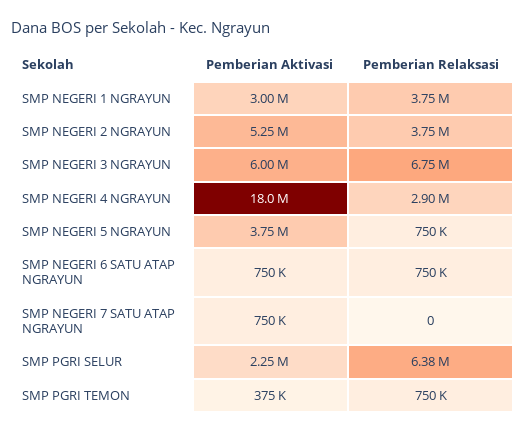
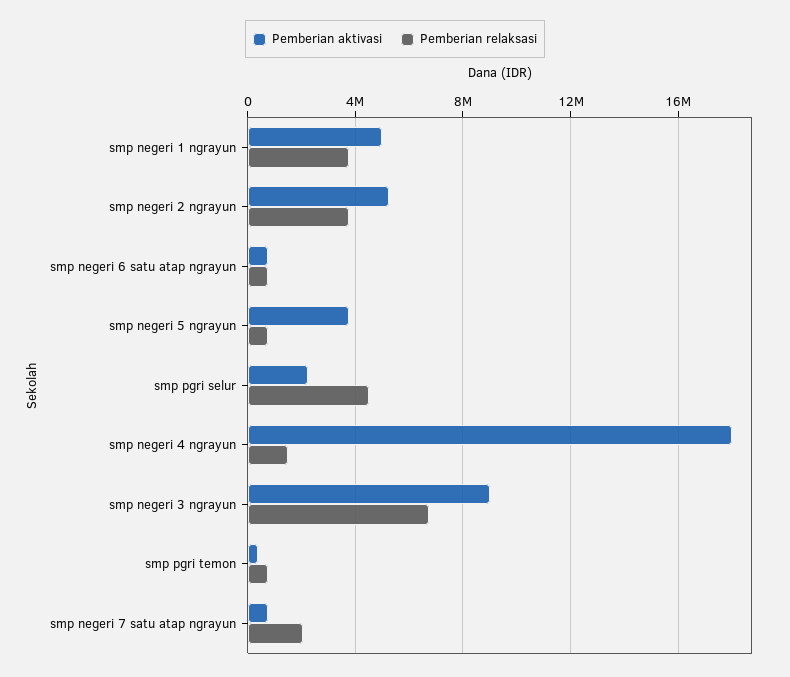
  {
    "Pemberian Aktivasi": {
-     "SMP NEGERI 1 NGRAYUN": 3000000,
+     "SMP NEGERI 1 NGRAYUN": 5000000,
      "SMP NEGERI 2 NGRAYUN": 5250000,
-     "SMP NEGERI 3 NGRAYUN": 6000000,
+     "SMP NEGERI 3 NGRAYUN": 9000000,
      "SMP NEGERI 4 NGRAYUN": 18000000,
      "SMP NEGERI 5 NGRAYUN": 3750000,
      "SMP NEGERI 6 SATU ATAP NGRAYUN": 750000,
      "SMP NEGERI 7 SATU ATAP NGRAYUN": 750000,
      "SMP PGRI SELUR": 2250000,
      "SMP PGRI TEMON": 375000
    },
    "Pemberian Relaksasi": {
      "SMP NEGERI 1 NGRAYUN": 3750000,
      "SMP NEGERI 2 NGRAYUN": 3750000,
      "SMP NEGERI 3 NGRAYUN": 6750000,
-     "SMP NEGERI 4 NGRAYUN": 2900000,
+     "SMP NEGERI 4 NGRAYUN": 1500000,
      "SMP NEGERI 5 NGRAYUN": 750000,
      "SMP NEGERI 6 SATU ATAP NGRAYUN": 750000,
-     "SMP NEGERI 7 SATU ATAP NGRAYUN": 0,
+     "SMP NEGERI 7 SATU ATAP NGRAYUN": 2000000,
-     "SMP PGRI SELUR": 6380000,
+     "SMP PGRI SELUR": 4500000,
      "SMP PGRI TEMON": 750000
    }
  }

